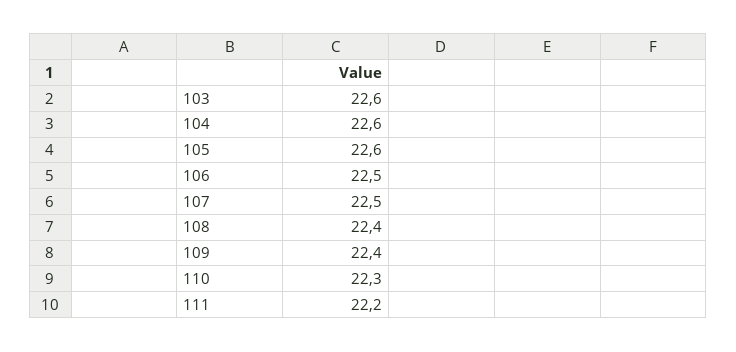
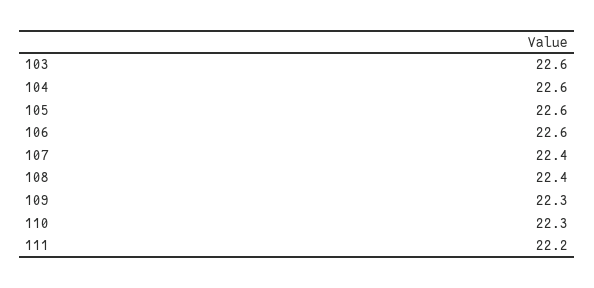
  {
    "103": 22.6,
    "104": 22.6,
    "105": 22.6,
-   "106": 22.5,
+   "106": 22.6,
-   "107": 22.5,
+   "107": 22.4,
    "108": 22.4,
-   "109": 22.4,
+   "109": 22.3,
    "110": 22.3,
    "111": 22.2
  }

